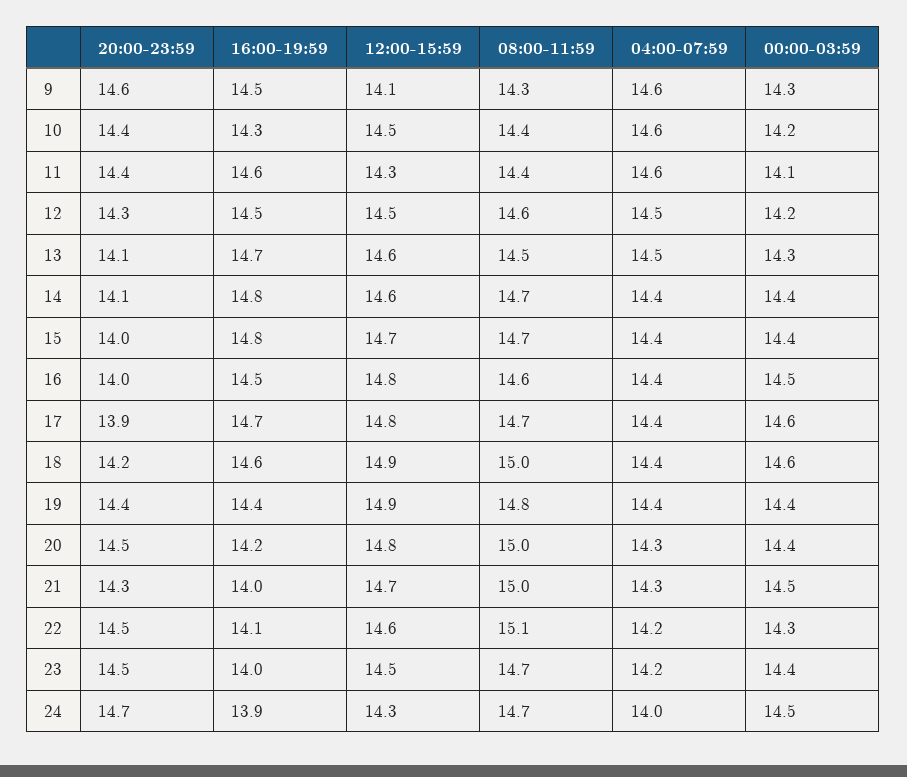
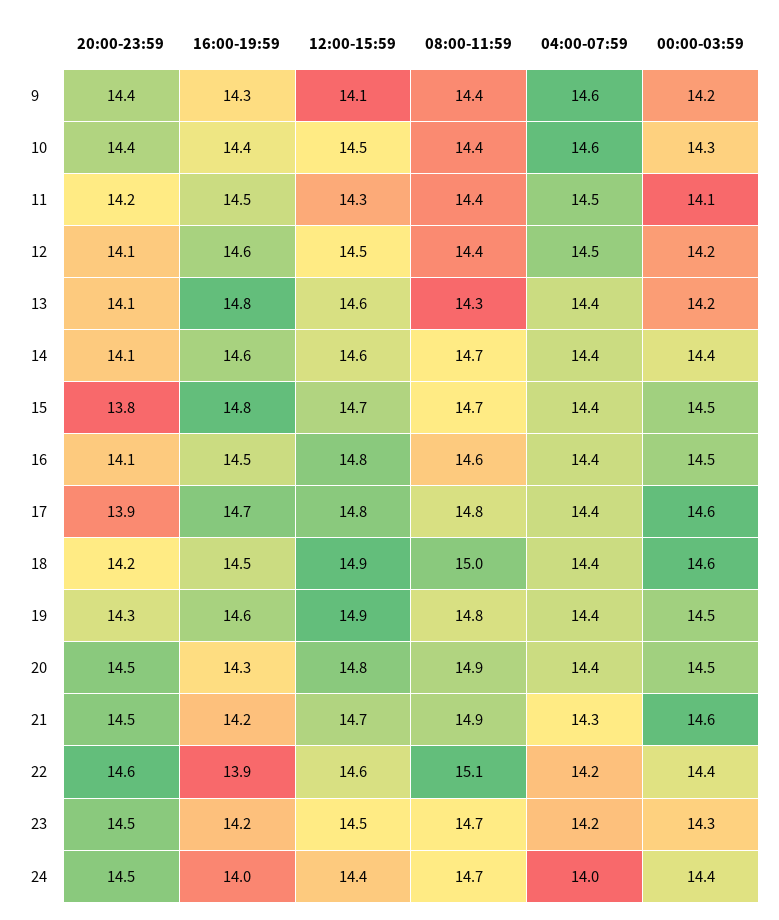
  {
    "20:00-23:59": {
-     "9": 14.6,
+     "9": 14.4,
      "10": 14.4,
-     "11": 14.4,
+     "11": 14.2,
-     "12": 14.3,
+     "12": 14.1,
      "13": 14.1,
      "14": 14.1,
-     "15": 14,
+     "15": 13.8,
-     "16": 14,
+     "16": 14.1,
      "17": 13.9,
      "18": 14.2,
-     "19": 14.4,
+     "19": 14.3,
      "20": 14.5,
-     "21": 14.3,
+     "21": 14.5,
-     "22": 14.5,
+     "22": 14.6,
      "23": 14.5,
-     "24": 14.7
+     "24": 14.5
    },
    "16:00-19:59": {
-     "9": 14.5,
+     "9": 14.3,
-     "10": 14.3,
+     "10": 14.4,
-     "11": 14.6,
+     "11": 14.5,
-     "12": 14.5,
+     "12": 14.6,
-     "13": 14.7,
+     "13": 14.8,
-     "14": 14.8,
+     "14": 14.6,
      "15": 14.8,
      "16": 14.5,
      "17": 14.7,
-     "18": 14.6,
+     "18": 14.5,
-     "19": 14.4,
+     "19": 14.6,
-     "20": 14.2,
+     "20": 14.3,
-     "21": 14,
+     "21": 14.2,
-     "22": 14.1,
+     "22": 13.9,
-     "23": 14,
+     "23": 14.2,
-     "24": 13.9
+     "24": 14
    },
    "12:00-15:59": {
      "9": 14.1,
      "10": 14.5,
      "11": 14.3,
      "12": 14.5,
      "13": 14.6,
      "14": 14.6,
      "15": 14.7,
      "16": 14.8,
      "17": 14.8,
      "18": 14.9,
      "19": 14.9,
      "20": 14.8,
      "21": 14.7,
      "22": 14.6,
      "23": 14.5,
-     "24": 14.3
+     "24": 14.4
    },
    "08:00-11:59": {
-     "9": 14.3,
+     "9": 14.4,
      "10": 14.4,
      "11": 14.4,
-     "12": 14.6,
+     "12": 14.4,
-     "13": 14.5,
+     "13": 14.3,
      "14": 14.7,
      "15": 14.7,
      "16": 14.6,
-     "17": 14.7,
+     "17": 14.8,
      "18": 15,
      "19": 14.8,
-     "20": 15,
+     "20": 14.9,
-     "21": 15,
+     "21": 14.9,
      "22": 15.1,
      "23": 14.7,
      "24": 14.7
    },
    "04:00-07:59": {
      "9": 14.6,
      "10": 14.6,
-     "11": 14.6,
+     "11": 14.5,
      "12": 14.5,
-     "13": 14.5,
+     "13": 14.4,
      "14": 14.4,
      "15": 14.4,
      "16": 14.4,
      "17": 14.4,
      "18": 14.4,
      "19": 14.4,
-     "20": 14.3,
+     "20": 14.4,
      "21": 14.3,
      "22": 14.2,
      "23": 14.2,
      "24": 14
    },
    "00:00-03:59": {
-     "9": 14.3,
+     "9": 14.2,
-     "10": 14.2,
+     "10": 14.3,
      "11": 14.1,
      "12": 14.2,
-     "13": 14.3,
+     "13": 14.2,
      "14": 14.4,
-     "15": 14.4,
+     "15": 14.5,
      "16": 14.5,
      "17": 14.6,
      "18": 14.6,
-     "19": 14.4,
+     "19": 14.5,
-     "20": 14.4,
+     "20": 14.5,
-     "21": 14.5,
+     "21": 14.6,
-     "22": 14.3,
+     "22": 14.4,
-     "23": 14.4,
+     "23": 14.3,
-     "24": 14.5
+     "24": 14.4
    }
  }

